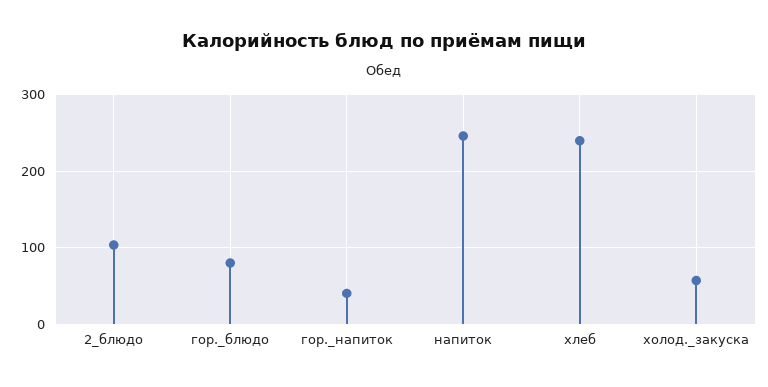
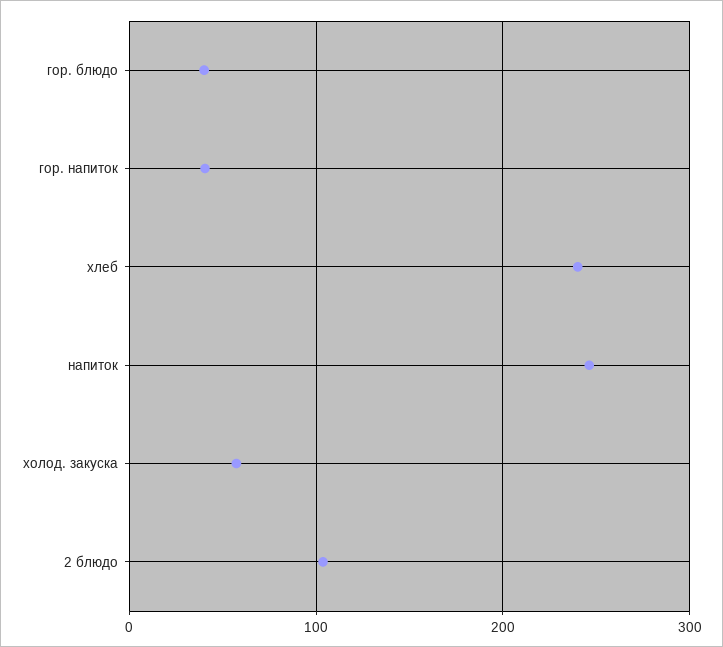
  {
    "2_блюдо": 100,
-   "гор._блюдо": 80,
+   "гор._блюдо": 40,
    "гор._напиток": 40,
    "напиток": 250,
    "хлеб": 240,
    "холод._закуска": 60
  }

